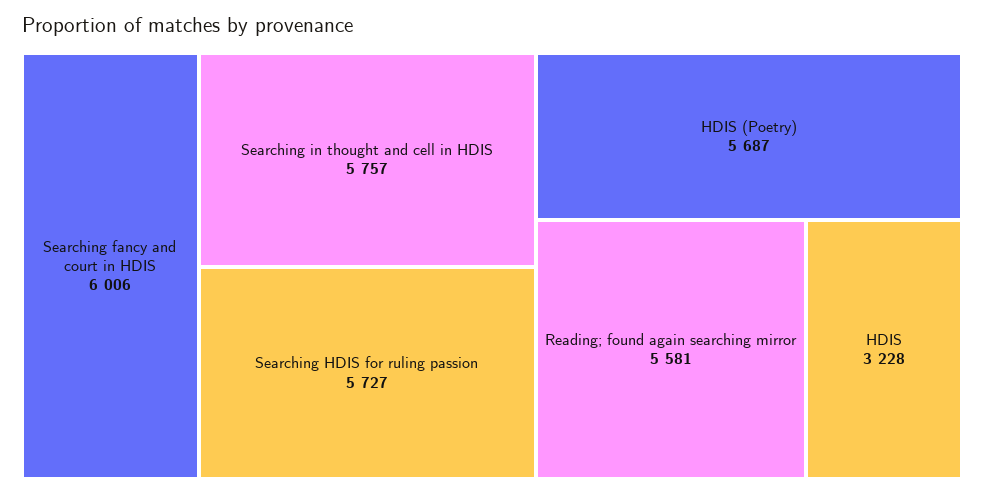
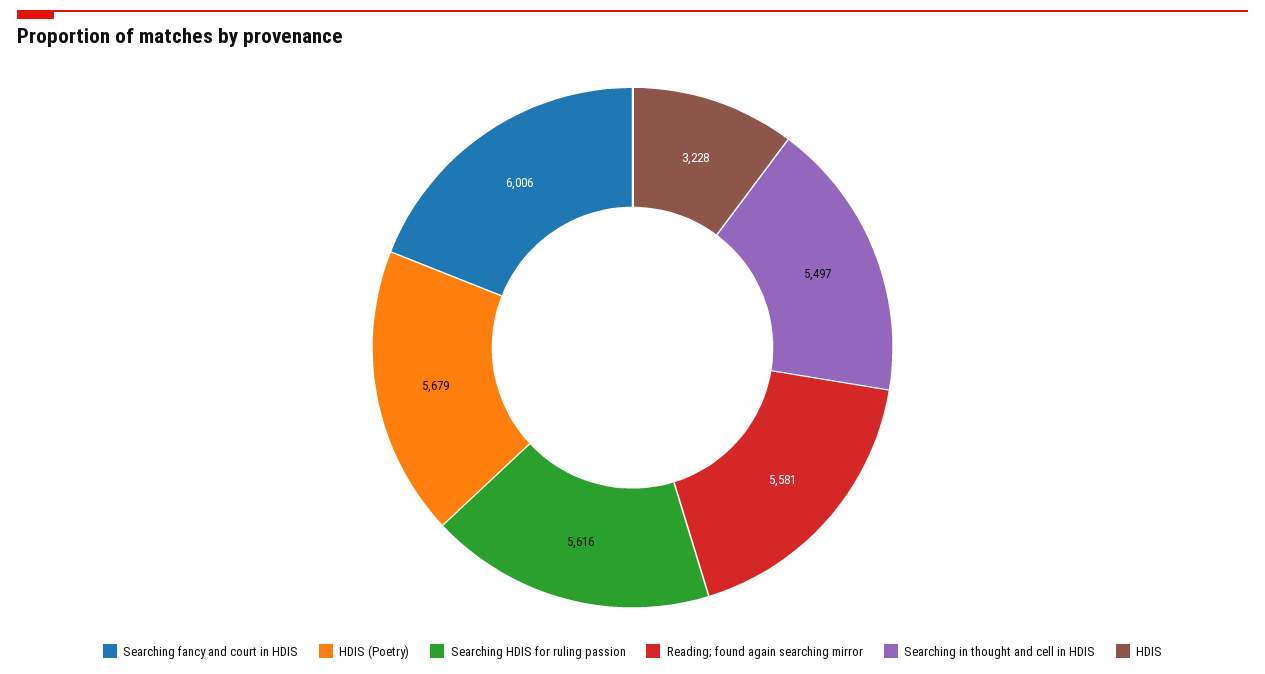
  {
    "Searching fancy and court in HDIS": 6006,
-   "Searching in thought and cell in HDIS": 5757,
+   "Searching in thought and cell in HDIS": 5497,
-   "Searching HDIS for ruling passion": 5727,
+   "Searching HDIS for ruling passion": 5616,
-   "HDIS (Poetry)": 5687,
+   "HDIS (Poetry)": 5679,
    "Reading; found again searching mirror": 5581,
    "HDIS": 3228
  }

